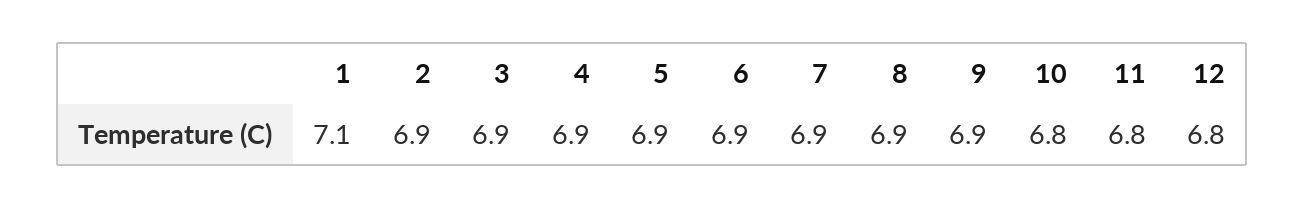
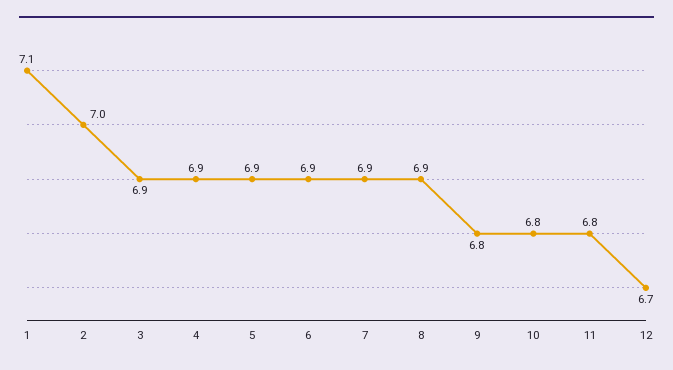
  {
    "1": 7.1,
-   "2": 6.9,
+   "2": 7,
    "3": 6.9,
    "4": 6.9,
    "5": 6.9,
    "6": 6.9,
    "7": 6.9,
    "8": 6.9,
-   "9": 6.9,
+   "9": 6.8,
    "10": 6.8,
    "11": 6.8,
-   "12": 6.8
+   "12": 6.7
  }

